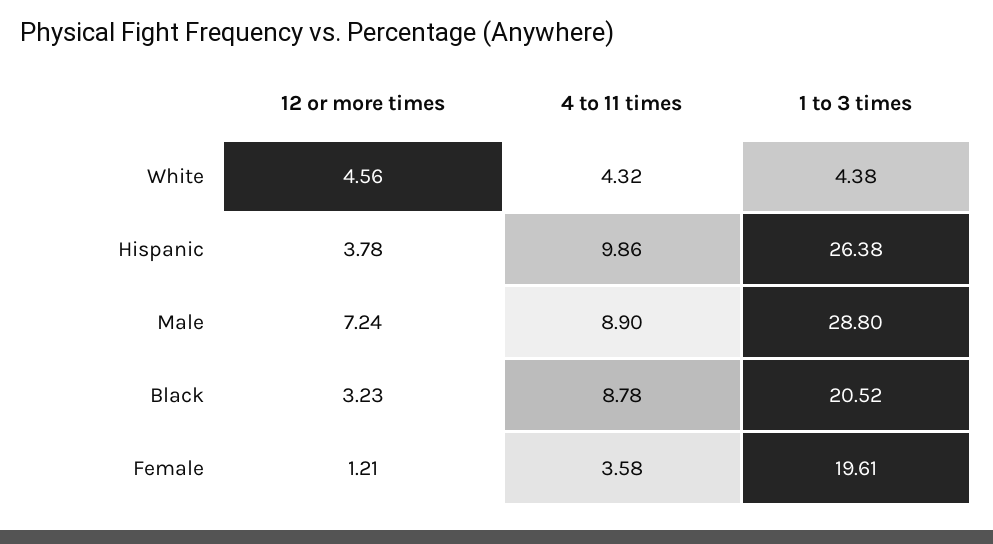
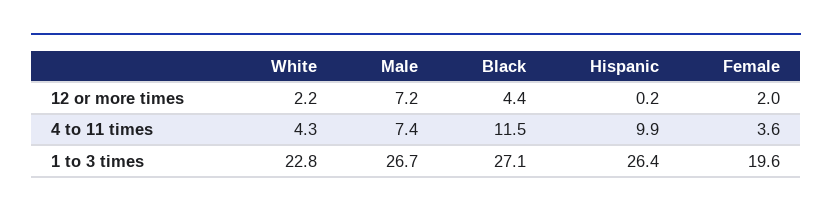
  {
    "12 or more times": {
-     "White": 4.56,
+     "White": 2.2,
-     "Hispanic": 3.78,
+     "Hispanic": 0.2,
      "Male": 7.24,
-     "Black": 3.23,
+     "Black": 4.4,
-     "Female": 1.21
+     "Female": 2
    },
    "4 to 11 times": {
      "White": 4.32,
      "Hispanic": 9.86,
-     "Male": 8.9,
+     "Male": 7.4,
-     "Black": 8.78,
+     "Black": 11.5,
      "Female": 3.58
    },
    "1 to 3 times": {
-     "White": 4.38,
+     "White": 22.8,
      "Hispanic": 26.38,
-     "Male": 28.8,
+     "Male": 26.7,
-     "Black": 20.52,
+     "Black": 27.1,
      "Female": 19.61
    }
  }

